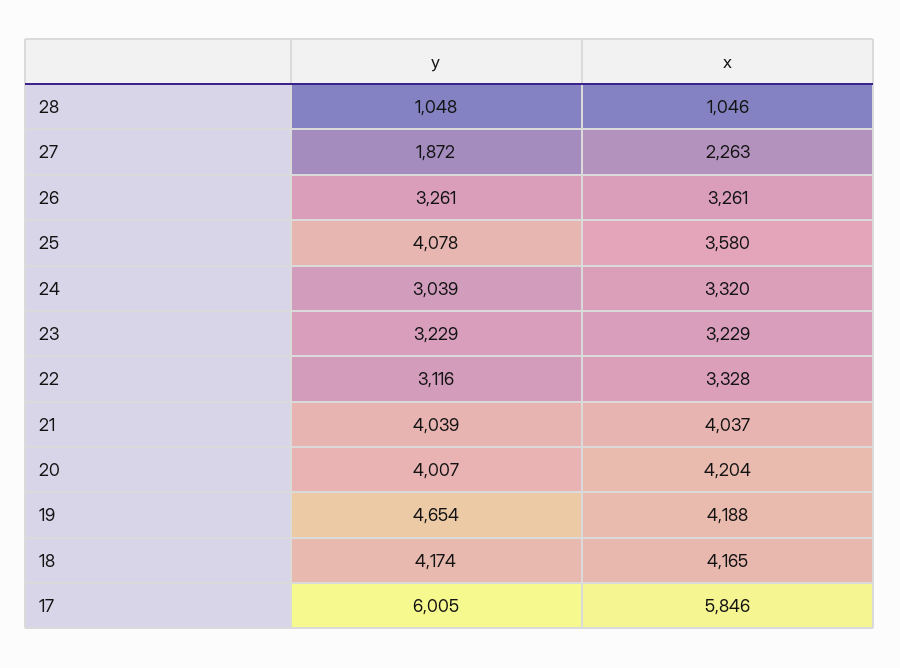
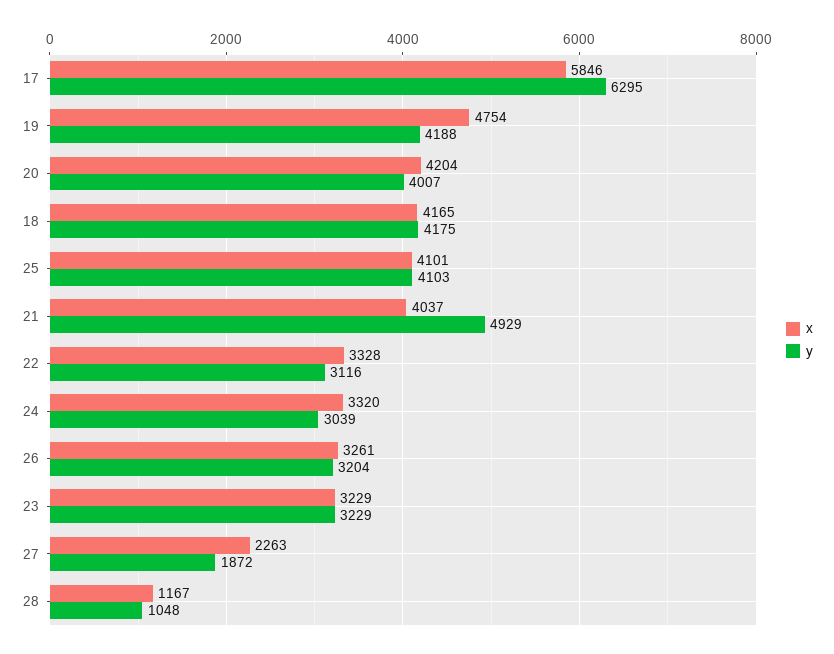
  {
    "y": {
      "28": 1048,
      "27": 1872,
-     "26": 3261,
+     "26": 3204,
-     "25": 4078,
+     "25": 4103,
      "24": 3039,
      "23": 3229,
      "22": 3116,
-     "21": 4039,
+     "21": 4929,
      "20": 4007,
-     "19": 4654,
+     "19": 4188,
-     "18": 4174,
+     "18": 4175,
-     "17": 6005
+     "17": 6295
    },
    "x": {
-     "28": 1046,
+     "28": 1167,
      "27": 2263,
      "26": 3261,
-     "25": 3580,
+     "25": 4101,
      "24": 3320,
      "23": 3229,
      "22": 3328,
      "21": 4037,
      "20": 4204,
-     "19": 4188,
+     "19": 4754,
      "18": 4165,
      "17": 5846
    }
  }

